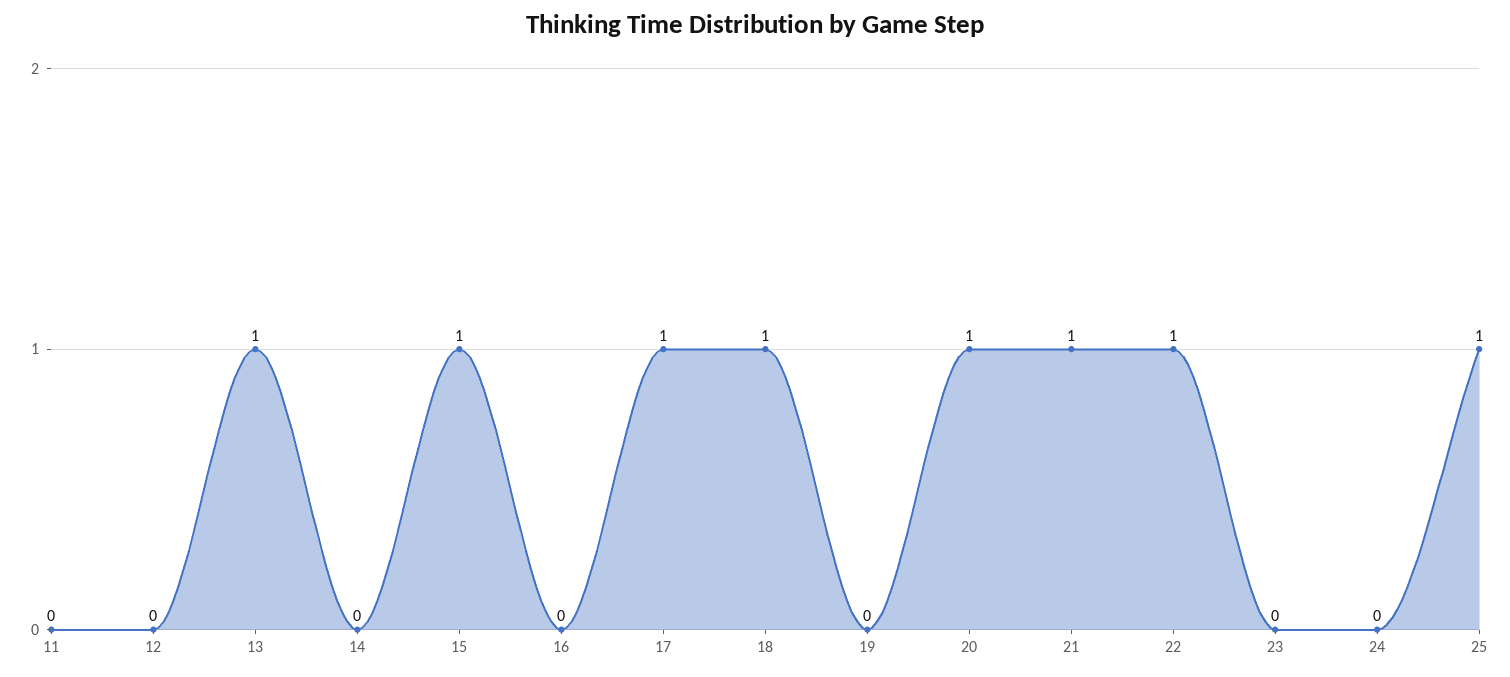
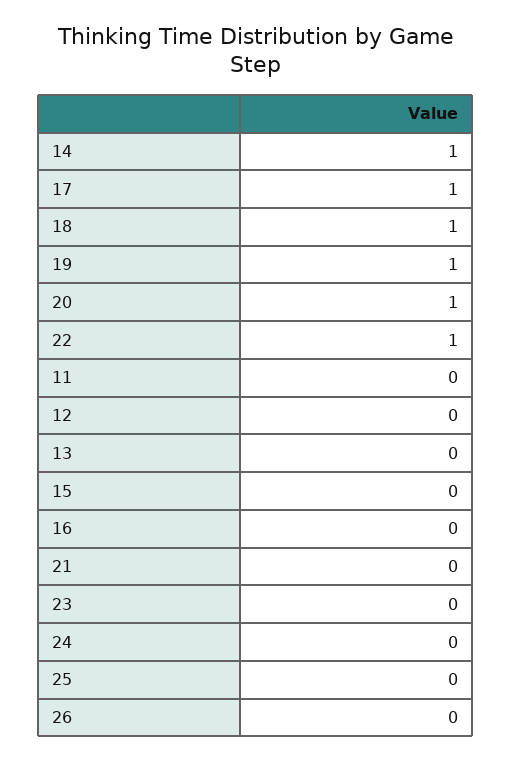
  {
    "11": 0,
    "12": 0,
-   "13": 1,
+   "13": 0,
-   "14": 0,
+   "14": 1,
-   "15": 1,
+   "15": 0,
    "16": 0,
    "17": 1,
    "18": 1,
-   "19": 0,
+   "19": 1,
    "20": 1,
-   "21": 1,
+   "21": 0,
    "22": 1,
    "23": 0,
    "24": 0,
-   "25": 1
+   "25": 0,
+   "26": 0
  }

